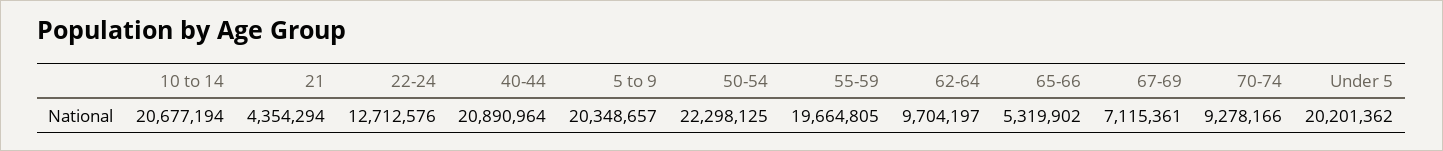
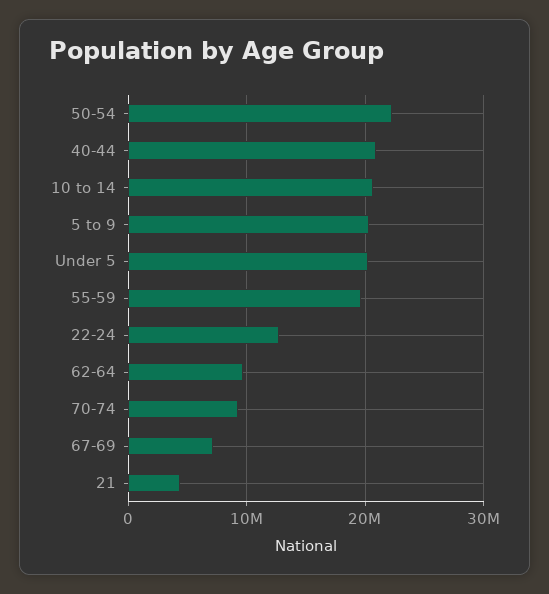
  {
    "10 to 14": 20677194,
    "21": 4354294,
    "22-24": 12712576,
    "40-44": 20890964,
    "5 to 9": 20348657,
    "50-54": 22298125,
    "55-59": 19664805,
    "62-64": 9704197,
-   "65-66": 5319902,
    "67-69": 7115361,
    "70-74": 9278166,
    "Under 5": 20201362
  }

